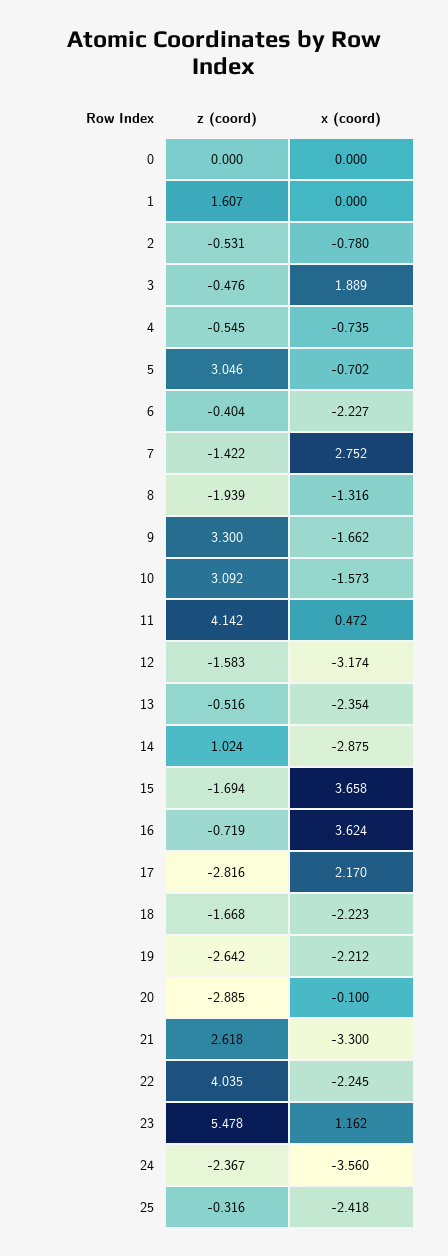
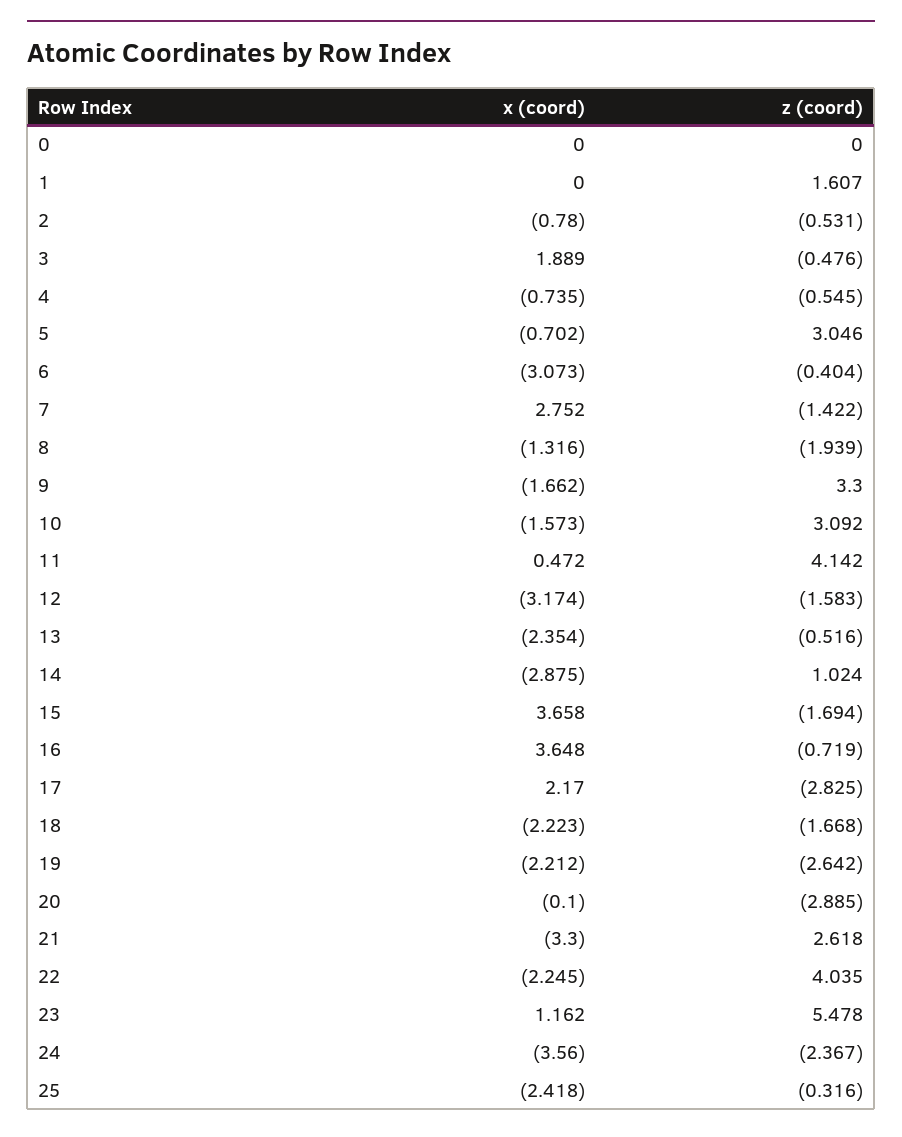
  {
    "z (coord)": {
      "0": 0,
      "1": 1.607,
      "2": -0.531,
      "3": -0.476,
      "4": -0.545,
      "5": 3.046,
      "6": -0.404,
      "7": -1.422,
      "8": -1.939,
      "9": 3.3,
      "10": 3.092,
      "11": 4.142,
      "12": -1.583,
      "13": -0.516,
      "14": 1.024,
      "15": -1.694,
      "16": -0.719,
-     "17": -2.816,
+     "17": -2.825,
      "18": -1.668,
      "19": -2.642,
      "20": -2.885,
      "21": 2.618,
      "22": 4.035,
      "23": 5.478,
      "24": -2.367,
      "25": -0.316
    },
    "x (coord)": {
      "0": 0,
      "1": 0,
      "2": -0.78,
      "3": 1.889,
      "4": -0.735,
      "5": -0.702,
-     "6": -2.227,
+     "6": -3.073,
      "7": 2.752,
      "8": -1.316,
      "9": -1.662,
      "10": -1.573,
      "11": 0.472,
      "12": -3.174,
      "13": -2.354,
      "14": -2.875,
      "15": 3.658,
-     "16": 3.624,
+     "16": 3.648,
      "17": 2.17,
      "18": -2.223,
      "19": -2.212,
      "20": -0.1,
      "21": -3.3,
      "22": -2.245,
      "23": 1.162,
      "24": -3.56,
      "25": -2.418
    }
  }

